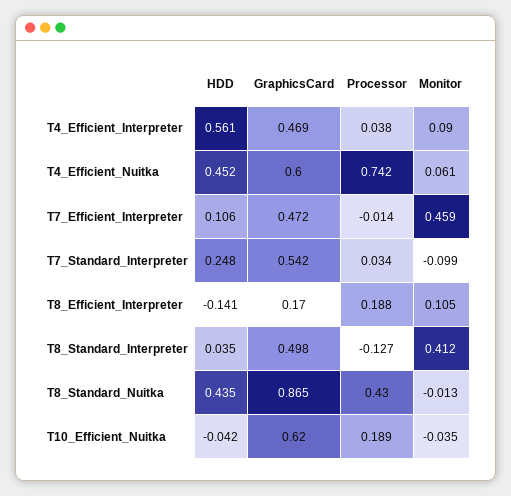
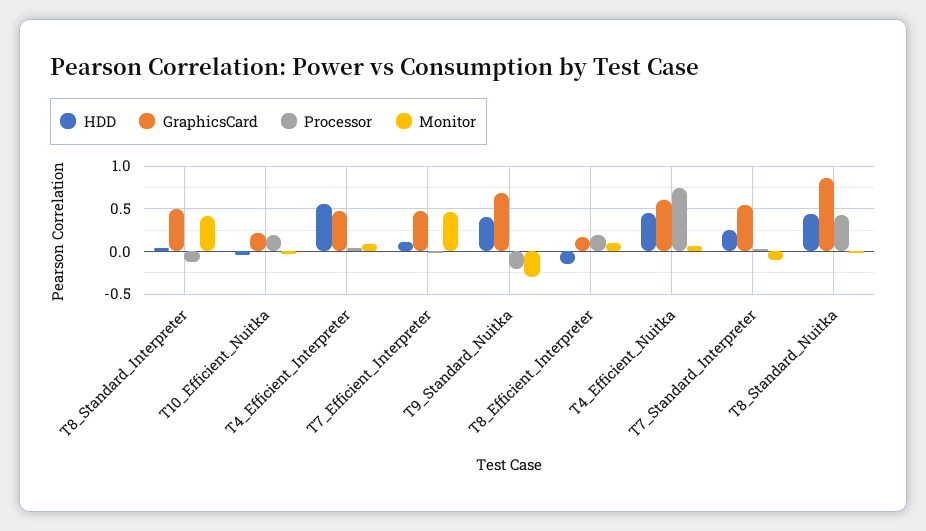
  {
    "HDD": {
      "T4_Efficient_Interpreter": 0.561,
      "T4_Efficient_Nuitka": 0.452,
      "T7_Efficient_Interpreter": 0.106,
      "T7_Standard_Interpreter": 0.248,
      "T8_Efficient_Interpreter": -0.141,
      "T8_Standard_Interpreter": 0.035,
      "T8_Standard_Nuitka": 0.435,
-     "T10_Efficient_Nuitka": -0.042
+     "T10_Efficient_Nuitka": -0.042,
+     "T9_Standard_Nuitka": 0.4
    },
    "GraphicsCard": {
      "T4_Efficient_Interpreter": 0.469,
      "T4_Efficient_Nuitka": 0.6,
      "T7_Efficient_Interpreter": 0.472,
      "T7_Standard_Interpreter": 0.542,
      "T8_Efficient_Interpreter": 0.17,
      "T8_Standard_Interpreter": 0.498,
      "T8_Standard_Nuitka": 0.865,
-     "T10_Efficient_Nuitka": 0.62
+     "T10_Efficient_Nuitka": 0.2,
+     "T9_Standard_Nuitka": 0.7
    },
    "Processor": {
      "T4_Efficient_Interpreter": 0.038,
      "T4_Efficient_Nuitka": 0.742,
      "T7_Efficient_Interpreter": -0.014,
      "T7_Standard_Interpreter": 0.034,
      "T8_Efficient_Interpreter": 0.188,
      "T8_Standard_Interpreter": -0.127,
      "T8_Standard_Nuitka": 0.43,
-     "T10_Efficient_Nuitka": 0.189
+     "T10_Efficient_Nuitka": 0.189,
+     "T9_Standard_Nuitka": -0.2
    },
    "Monitor": {
      "T4_Efficient_Interpreter": 0.09,
      "T4_Efficient_Nuitka": 0.061,
      "T7_Efficient_Interpreter": 0.459,
      "T7_Standard_Interpreter": -0.099,
      "T8_Efficient_Interpreter": 0.105,
      "T8_Standard_Interpreter": 0.412,
      "T8_Standard_Nuitka": -0.013,
-     "T10_Efficient_Nuitka": -0.035
+     "T10_Efficient_Nuitka": -0.035,
+     "T9_Standard_Nuitka": -0.3
    }
  }

